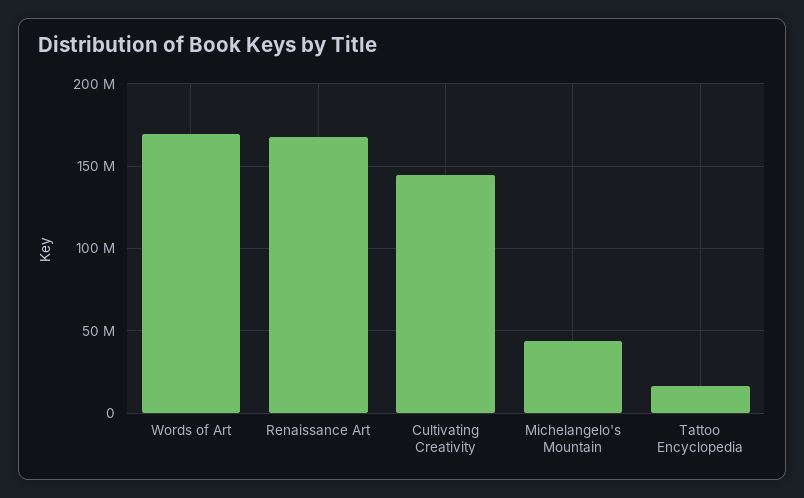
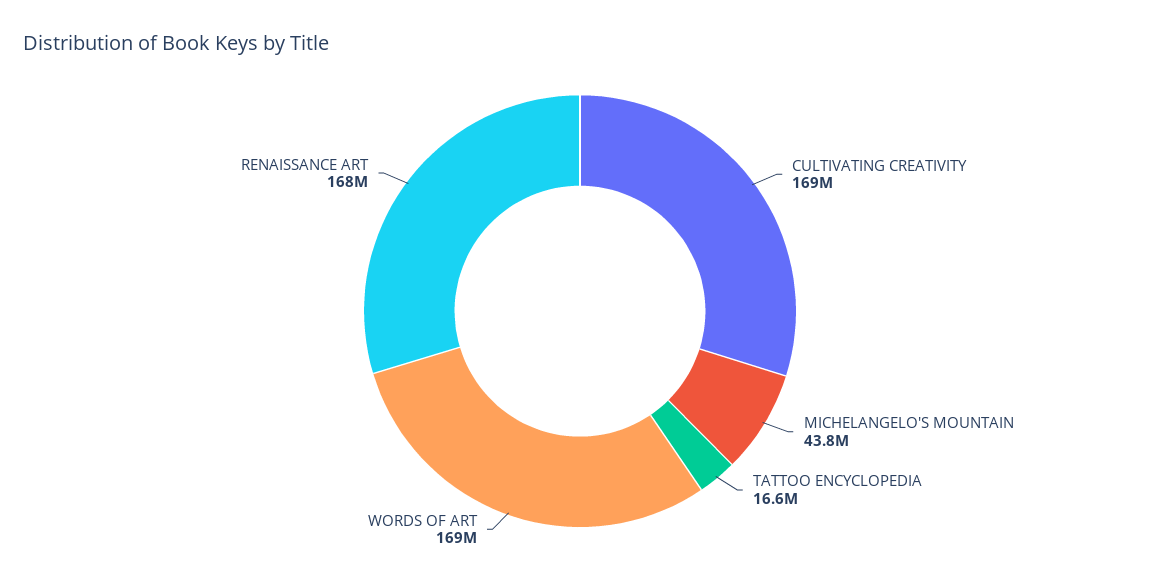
  {
    "Words of Art": 169000000,
    "Renaissance Art": 168000000,
-   "Cultivating Creativity": 145000000,
+   "Cultivating Creativity": 169000000,
    "Michelangelo's Mountain": 43800000,
    "Tattoo Encyclopedia": 16600000
  }

